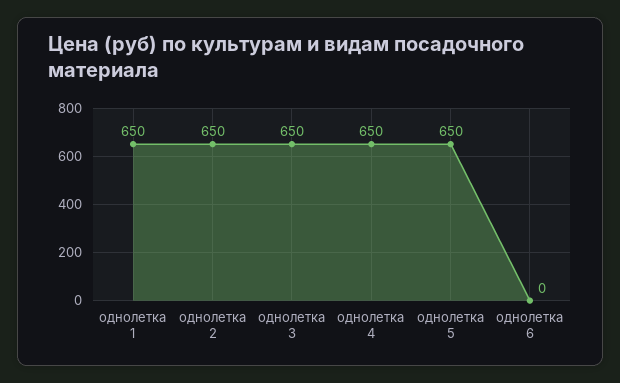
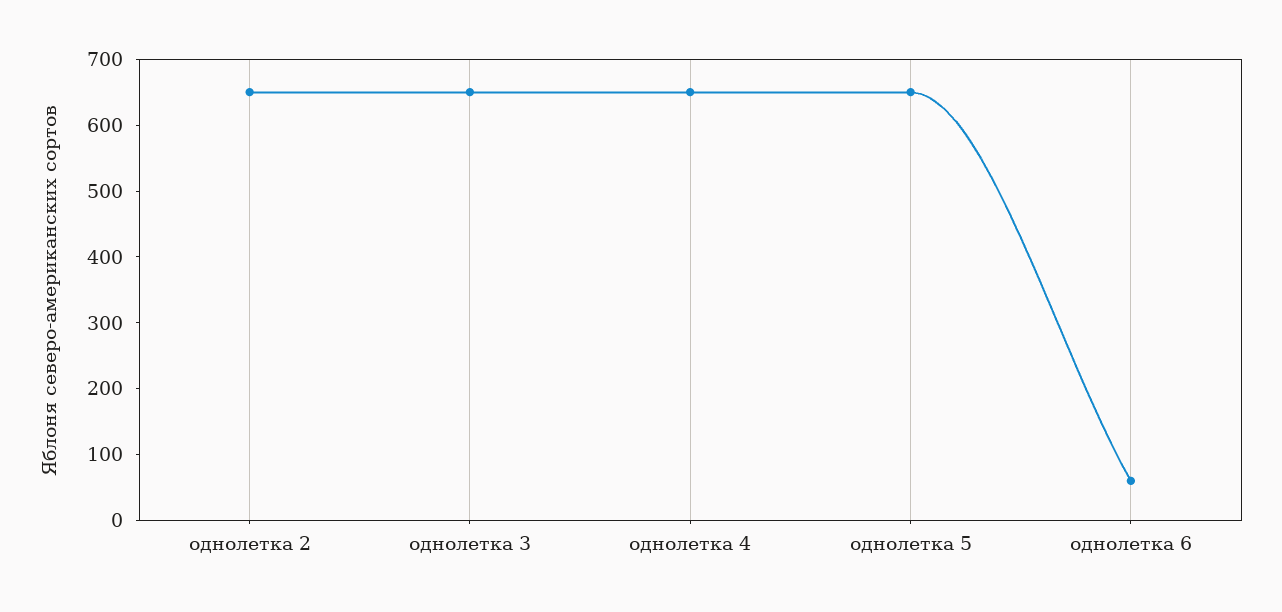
  {
-   "однолетка 1": 650,
    "однолетка 2": 650,
    "однолетка 3": 650,
    "однолетка 4": 650,
    "однолетка 5": 650,
-   "однолетка 6": 0
+   "однолетка 6": 60
  }

